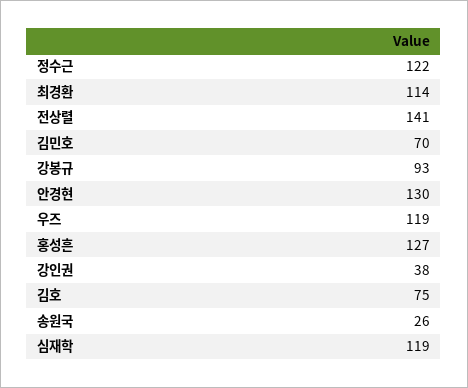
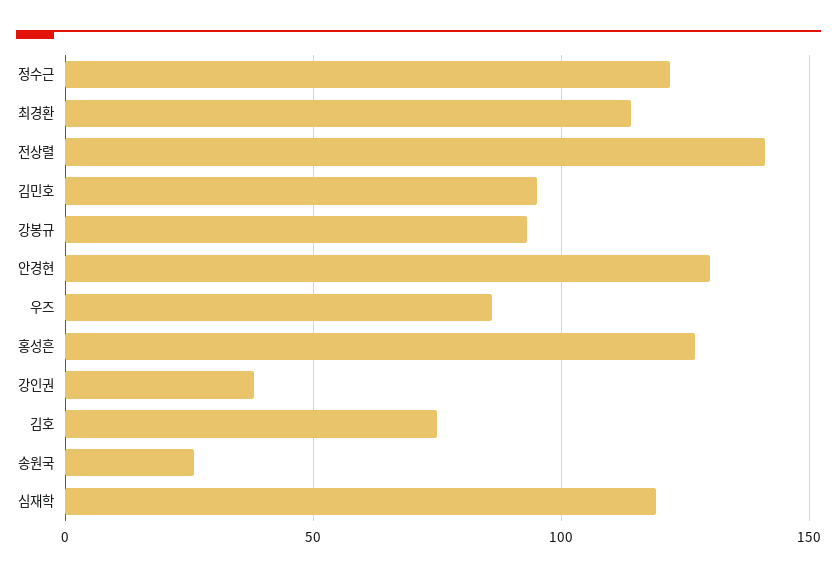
  {
    "정수근": 122,
    "최경환": 114,
    "전상렬": 141,
-   "김민호": 70,
+   "김민호": 95,
    "강봉규": 93,
    "안경현": 130,
-   "우즈": 119,
+   "우즈": 85,
    "홍성흔": 127,
    "강인권": 38,
    "김호": 75,
    "송원국": 26,
    "심재학": 119
  }

